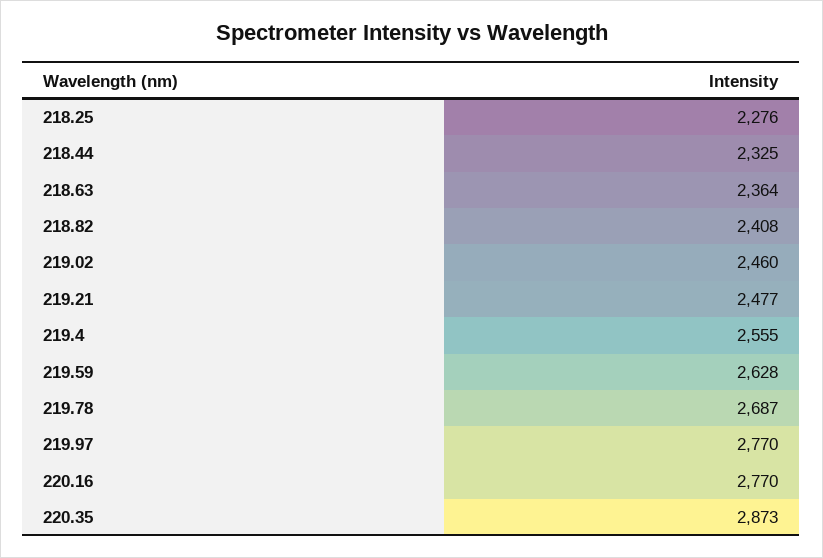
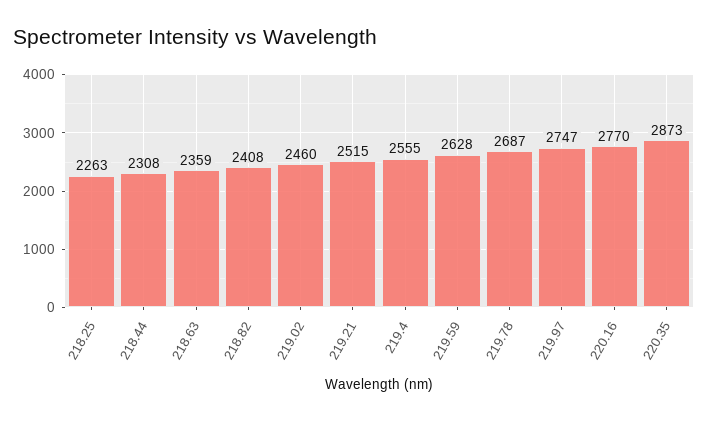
  {
-   "218.25": 2276,
+   "218.25": 2263,
-   "218.44": 2325,
+   "218.44": 2308,
-   "218.63": 2364,
+   "218.63": 2359,
    "218.82": 2408,
    "219.02": 2460,
-   "219.21": 2477,
+   "219.21": 2515,
    "219.4": 2555,
    "219.59": 2628,
    "219.78": 2687,
-   "219.97": 2770,
+   "219.97": 2747,
    "220.16": 2770,
    "220.35": 2873
  }

